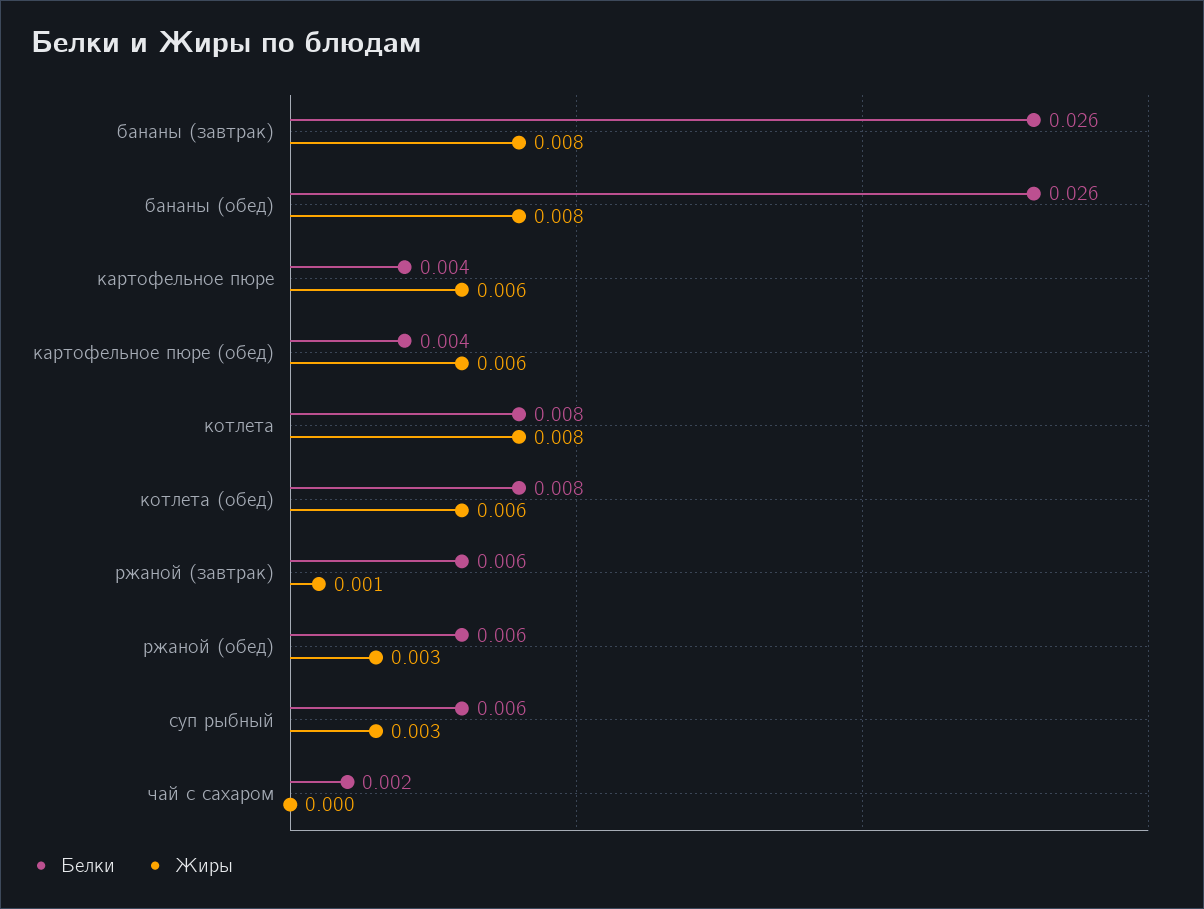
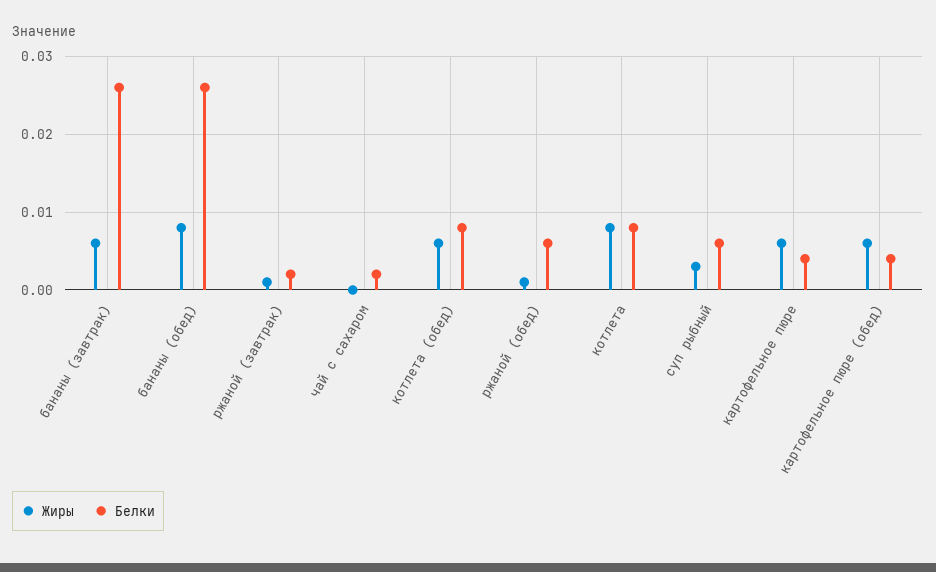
  {
    "Белки": {
      "бананы (завтрак)": 0.026,
      "бананы (обед)": 0.026,
      "картофельное пюре": 0.004,
      "картофельное пюре (обед)": 0.004,
      "котлета": 0.008,
      "котлета (обед)": 0.008,
-     "ржаной (завтрак)": 0.006,
+     "ржаной (завтрак)": 0.002,
      "ржаной (обед)": 0.006,
      "суп рыбный": 0.006,
      "чай с сахаром": 0.002
    },
    "Жиры": {
-     "бананы (завтрак)": 0.008,
+     "бананы (завтрак)": 0.006,
      "бананы (обед)": 0.008,
      "картофельное пюре": 0.006,
      "картофельное пюре (обед)": 0.006,
      "котлета": 0.008,
      "котлета (обед)": 0.006,
      "ржаной (завтрак)": 0.001,
-     "ржаной (обед)": 0.003,
+     "ржаной (обед)": 0.001,
      "суп рыбный": 0.003,
      "чай с сахаром": 0
    }
  }

